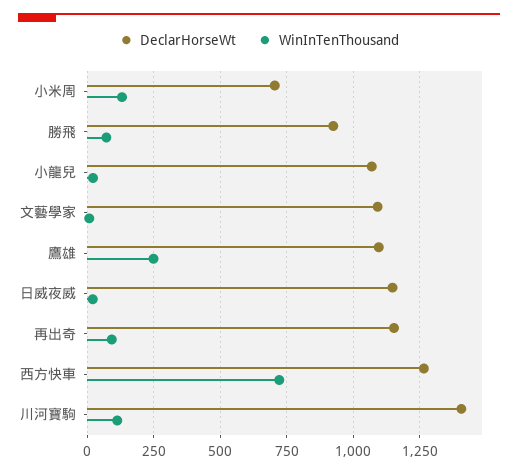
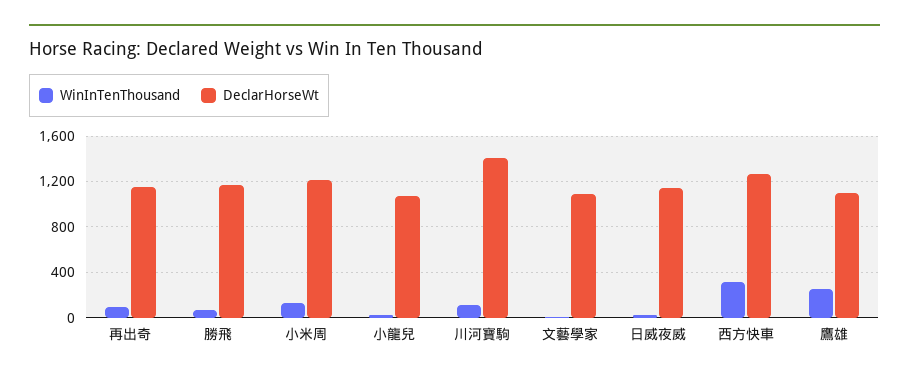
  {
    "DeclarHorseWt": {
-     "小米周": 700,
+     "小米周": 1200,
-     "勝飛": 925,
+     "勝飛": 1200,
      "小龍兒": 1075,
      "文藝學家": 1100,
      "鷹雄": 1100,
      "日威夜威": 1150,
      "再出奇": 1150,
      "西方快車": 1275,
      "川河寶駒": 1400
    },
    "WinInTenThousand": {
      "小米周": 125,
      "勝飛": 75,
      "小龍兒": 25,
      "文藝學家": 0,
      "鷹雄": 250,
      "日威夜威": 25,
      "再出奇": 100,
-     "西方快車": 725,
+     "西方快車": 300,
      "川河寶駒": 125
    }
  }

